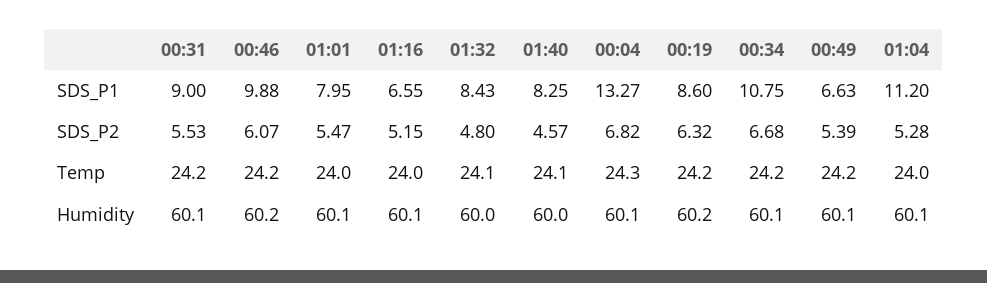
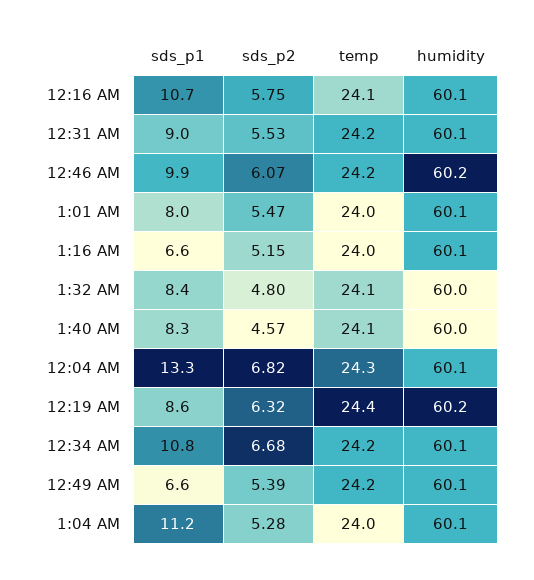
  {
    "00:31": {
      "SDS_P1": 9,
      "SDS_P2": 5.53,
      "Temp": 24.2,
      "Humidity": 60.1
    },
    "00:46": {
      "SDS_P1": 9.88,
      "SDS_P2": 6.07,
      "Temp": 24.2,
      "Humidity": 60.2
    },
    "01:01": {
      "SDS_P1": 7.95,
      "SDS_P2": 5.47,
      "Temp": 24,
      "Humidity": 60.1
    },
    "01:16": {
      "SDS_P1": 6.55,
      "SDS_P2": 5.15,
      "Temp": 24,
      "Humidity": 60.1
    },
    "01:32": {
      "SDS_P1": 8.43,
      "SDS_P2": 4.8,
      "Temp": 24.1,
      "Humidity": 60
    },
    "01:40": {
      "SDS_P1": 8.25,
      "SDS_P2": 4.57,
      "Temp": 24.1,
      "Humidity": 60
    },
    "00:04": {
      "SDS_P1": 13.27,
      "SDS_P2": 6.82,
      "Temp": 24.3,
      "Humidity": 60.1
    },
    "00:19": {
      "SDS_P1": 8.6,
      "SDS_P2": 6.32,
-     "Temp": 24.2,
+     "Temp": 24.4,
      "Humidity": 60.2
    },
    "00:34": {
      "SDS_P1": 10.75,
      "SDS_P2": 6.68,
      "Temp": 24.2,
      "Humidity": 60.1
    },
    "00:49": {
      "SDS_P1": 6.63,
      "SDS_P2": 5.39,
      "Temp": 24.2,
      "Humidity": 60.1
    },
    "01:04": {
      "SDS_P1": 11.2,
      "SDS_P2": 5.28,
      "Temp": 24,
      "Humidity": 60.1
-   }
+   },
+   "12:16 AM": {
+     "SDS_P1": 10.7,
+     "SDS_P2": 5.75,
+     "Temp": 24.1,
+     "Humidity": 60.1
+   }
  }

